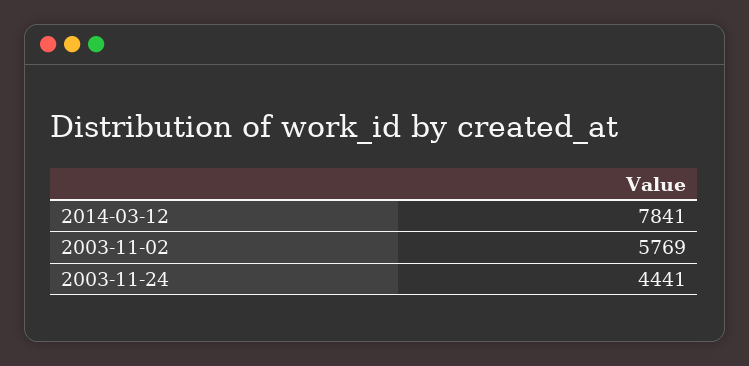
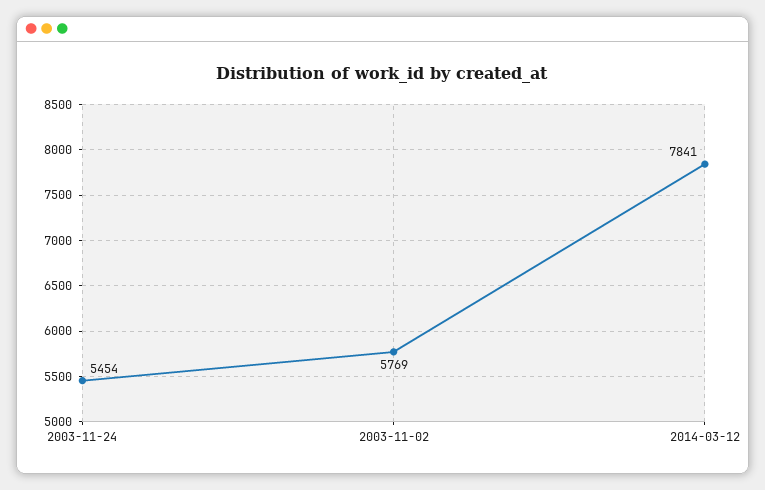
  {
    "2014-03-12": 7841,
    "2003-11-02": 5769,
-   "2003-11-24": 4441
+   "2003-11-24": 5454
  }

